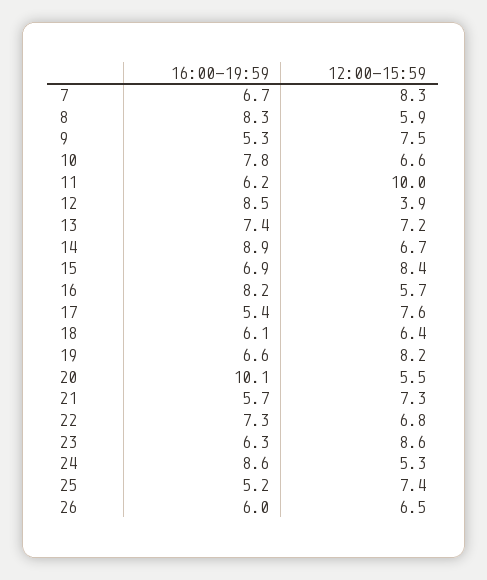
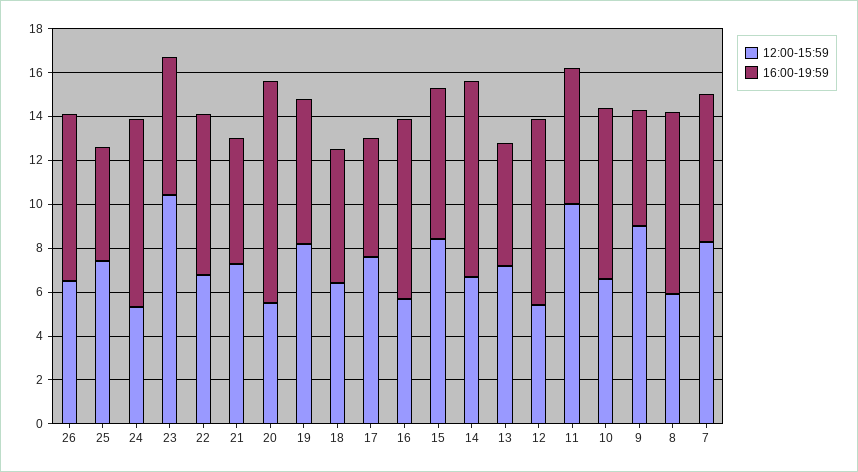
  {
    "16:00-19:59": {
      "7": 6.7,
      "8": 8.3,
      "9": 5.3,
      "10": 7.8,
      "11": 6.2,
      "12": 8.5,
-     "13": 7.4,
+     "13": 5.5,
      "14": 8.9,
      "15": 6.9,
      "16": 8.2,
      "17": 5.4,
      "18": 6.1,
      "19": 6.6,
      "20": 10.1,
      "21": 5.7,
      "22": 7.3,
      "23": 6.3,
      "24": 8.6,
      "25": 5.2,
-     "26": 6
+     "26": 7.5
    },
    "12:00-15:59": {
      "7": 8.3,
      "8": 5.9,
-     "9": 7.5,
+     "9": 9,
      "10": 6.6,
      "11": 10,
-     "12": 3.9,
+     "12": 5.5,
      "13": 7.2,
      "14": 6.7,
      "15": 8.4,
      "16": 5.7,
      "17": 7.6,
      "18": 6.4,
      "19": 8.2,
      "20": 5.5,
      "21": 7.3,
      "22": 6.8,
-     "23": 8.6,
+     "23": 10.5,
      "24": 5.3,
      "25": 7.4,
      "26": 6.5
    }
  }

